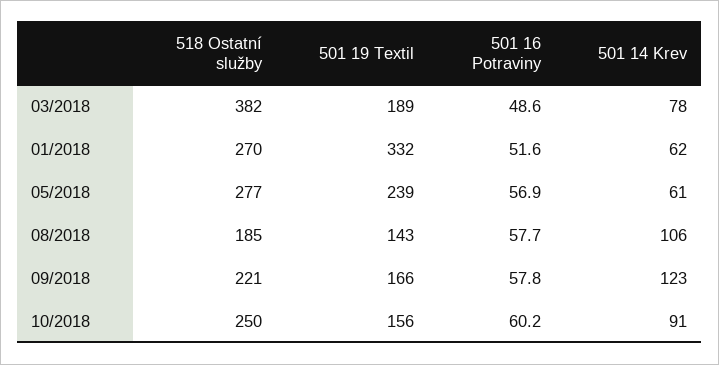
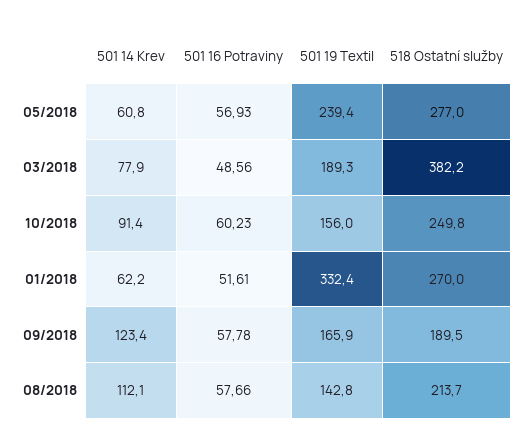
  {
    "518 Ostatní služby": {
      "03/2018": 382.2,
      "01/2018": 270,
      "05/2018": 277,
-     "08/2018": 185,
+     "08/2018": 213.7,
-     "09/2018": 221,
+     "09/2018": 189.5,
      "10/2018": 249.8
    },
    "501 19 Textil": {
      "03/2018": 189.3,
      "01/2018": 332.4,
      "05/2018": 239.4,
      "08/2018": 142.8,
      "09/2018": 165.9,
      "10/2018": 156
    },
    "501 16 Potraviny": {
      "03/2018": 48.56,
      "01/2018": 51.61,
      "05/2018": 56.93,
      "08/2018": 57.66,
      "09/2018": 57.78,
      "10/2018": 60.23
    },
    "501 14 Krev": {
      "03/2018": 77.9,
      "01/2018": 62.2,
      "05/2018": 60.8,
-     "08/2018": 106,
+     "08/2018": 112.1,
      "09/2018": 123.4,
      "10/2018": 91.4
    }
  }

